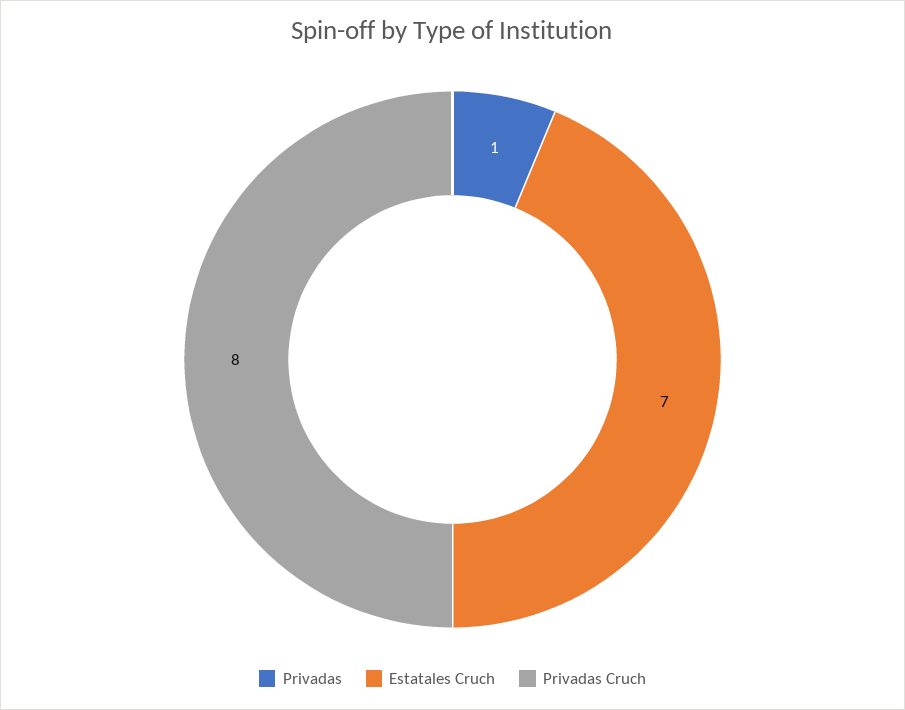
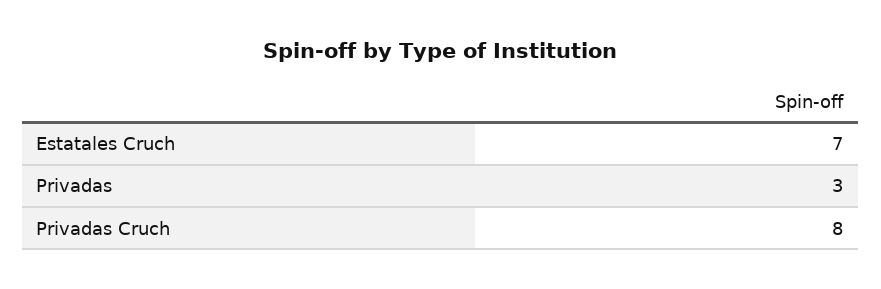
  {
-   "Privadas": 1,
+   "Privadas": 3,
    "Estatales Cruch": 7,
    "Privadas Cruch": 8
  }

